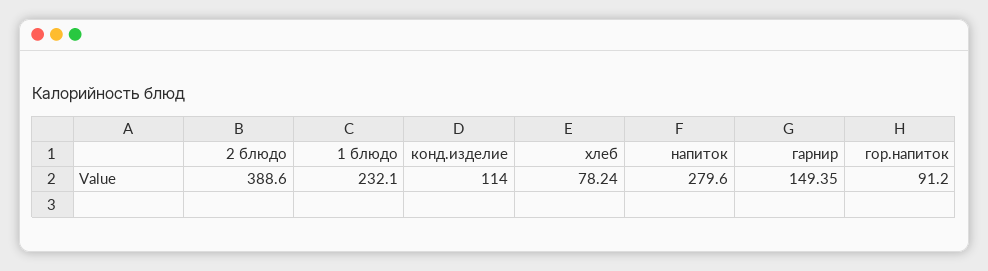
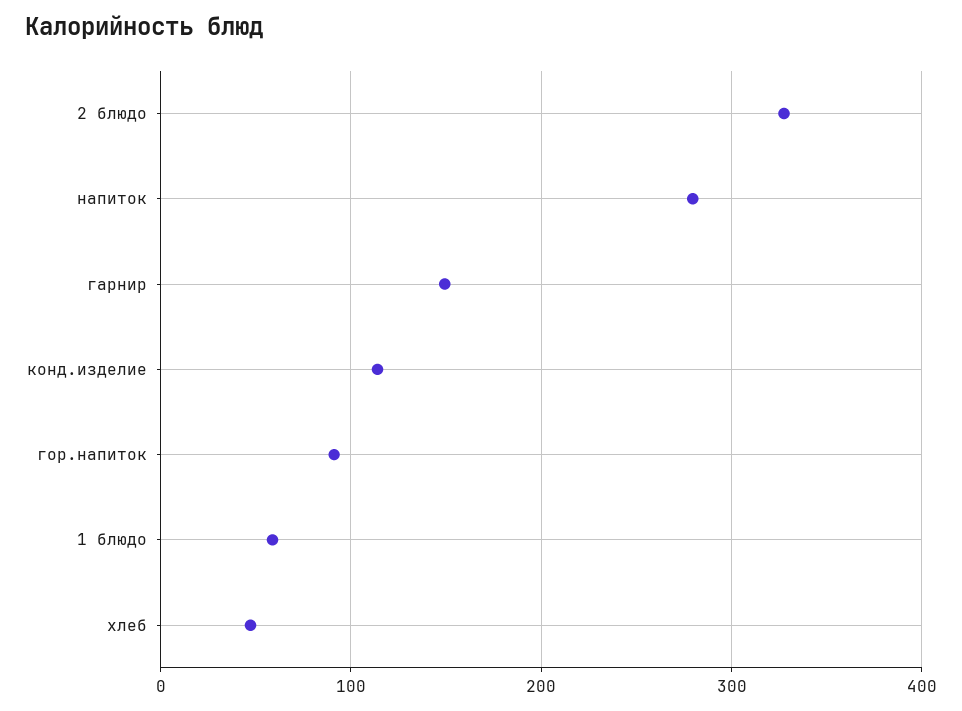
  {
-   "2 блюдо": 388.6,
+   "2 блюдо": 330,
-   "1 блюдо": 232.1,
+   "1 блюдо": 60,
    "конд.изделие": 114,
-   "хлеб": 78.24,
+   "хлеб": 50,
    "напиток": 279.6,
    "гарнир": 149.35,
    "гор.напиток": 91.2
  }

